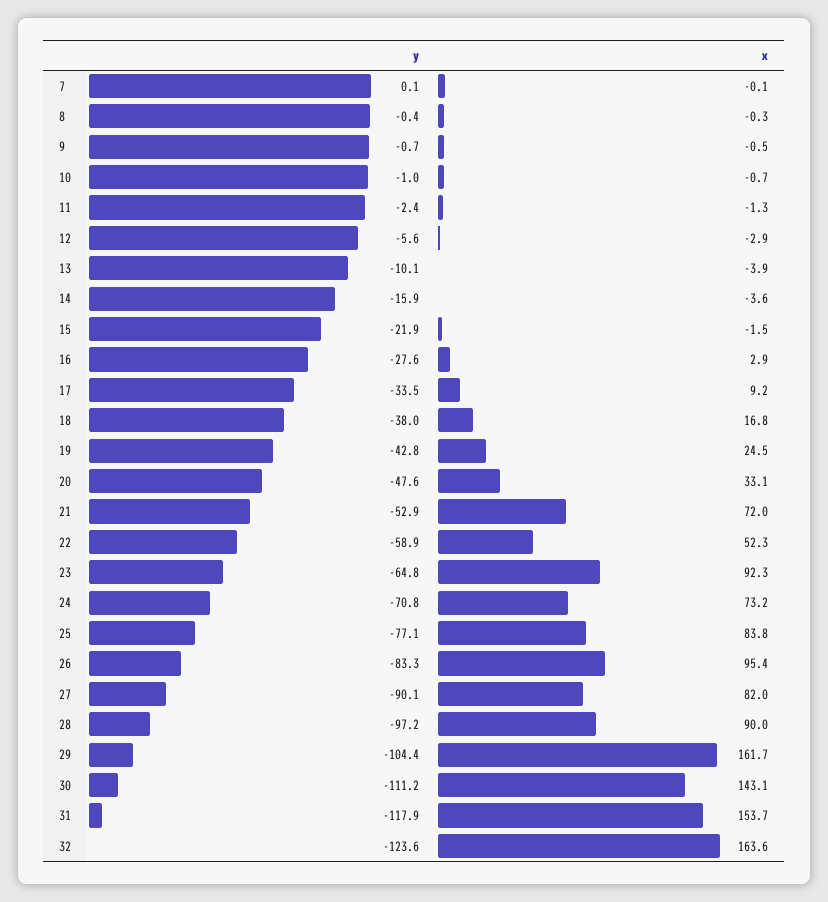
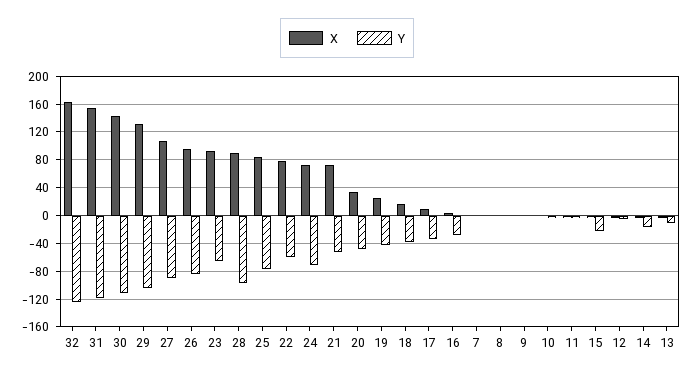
  {
    "y": {
      "7": 0.1,
      "8": -0.4,
      "9": -0.7,
      "10": -1,
      "11": -2.4,
      "12": -5.6,
      "13": -10.1,
      "14": -15.9,
      "15": -21.9,
      "16": -27.6,
      "17": -33.5,
      "18": -38,
      "19": -42.8,
      "20": -47.6,
      "21": -52.9,
      "22": -58.9,
      "23": -64.8,
      "24": -70.8,
      "25": -77.1,
      "26": -83.3,
      "27": -90.1,
      "28": -97.2,
      "29": -104.4,
      "30": -111.2,
      "31": -117.9,
      "32": -123.6
    },
    "x": {
      "7": -0.1,
      "8": -0.3,
      "9": -0.5,
      "10": -0.7,
      "11": -1.3,
      "12": -2.9,
      "13": -3.9,
      "14": -3.6,
      "15": -1.5,
      "16": 2.9,
      "17": 9.2,
      "18": 16.8,
      "19": 24.5,
      "20": 33.1,
      "21": 72,
-     "22": 52.3,
+     "22": 80,
      "23": 92.3,
      "24": 73.2,
      "25": 83.8,
      "26": 95.4,
-     "27": 82,
+     "27": 110,
      "28": 90,
-     "29": 161.7,
+     "29": 130,
      "30": 143.1,
      "31": 153.7,
      "32": 163.6
    }
  }

